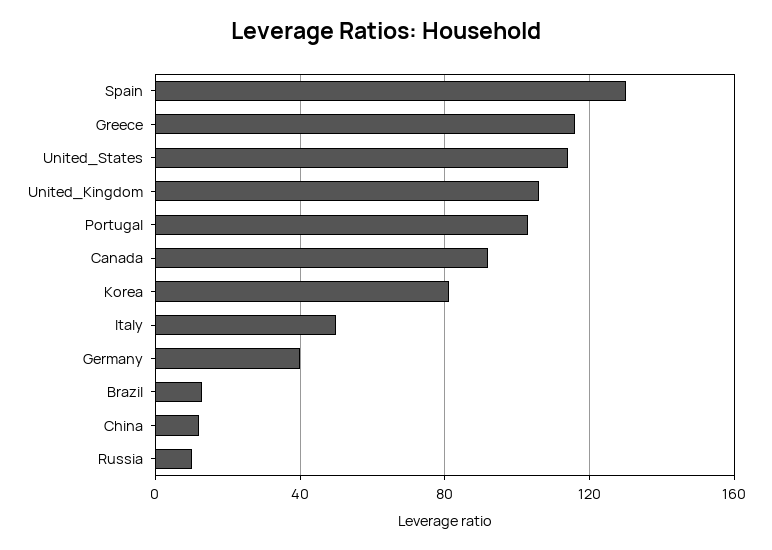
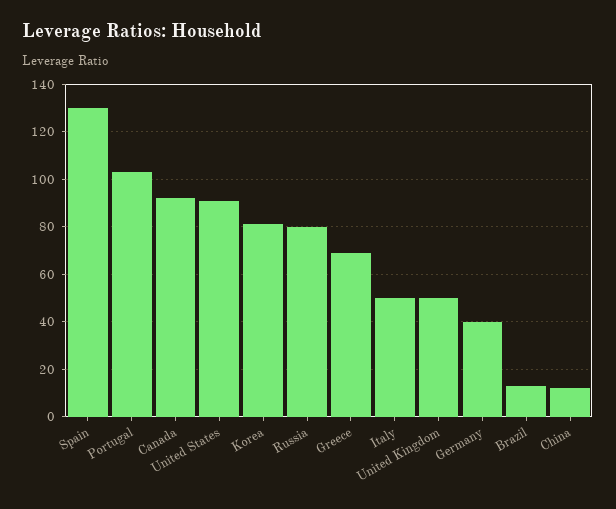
  {
    "Spain": 130,
-   "Greece": 115,
+   "Greece": 70,
-   "United_States": 115,
+   "United_States": 90,
-   "United_Kingdom": 105,
+   "United_Kingdom": 50,
    "Portugal": 105,
    "Canada": 90,
    "Korea": 80,
    "Italy": 50,
    "Germany": 40,
    "Brazil": 15,
    "China": 10,
-   "Russia": 10
+   "Russia": 80
  }

